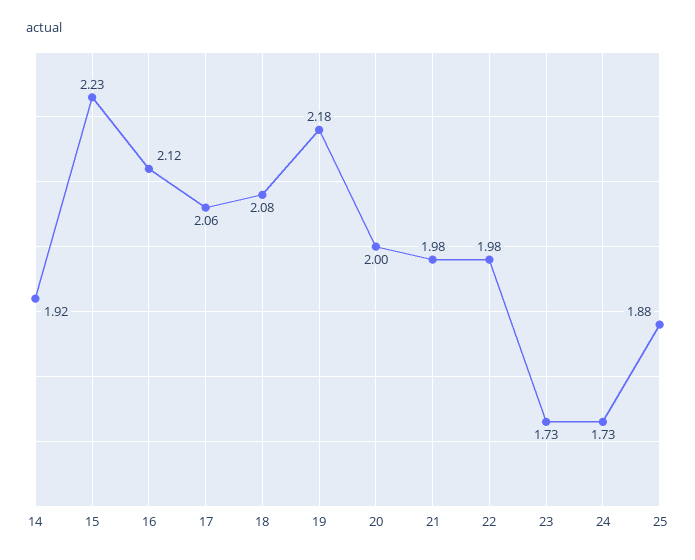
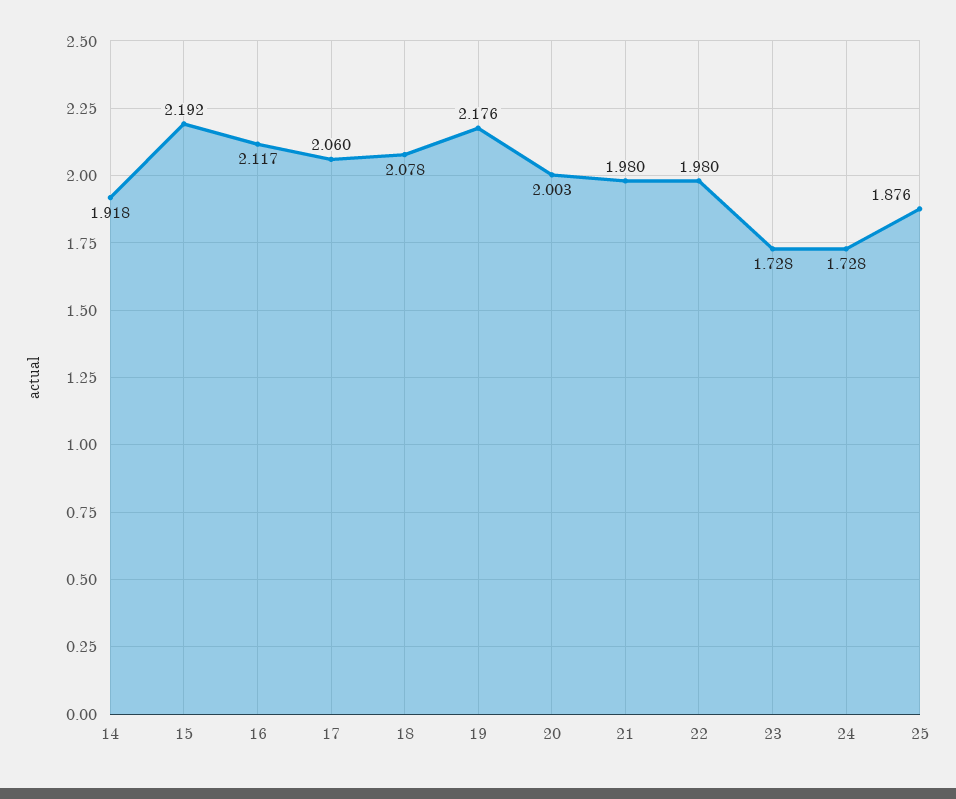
  {
    "14": 1.918,
-   "15": 2.23,
+   "15": 2.192,
    "16": 2.117,
    "17": 2.06,
    "18": 2.078,
    "19": 2.176,
    "20": 2.003,
    "21": 1.98,
    "22": 1.98,
    "23": 1.728,
    "24": 1.728,
    "25": 1.876
  }

